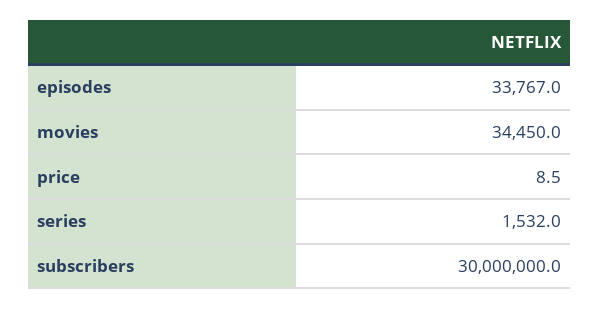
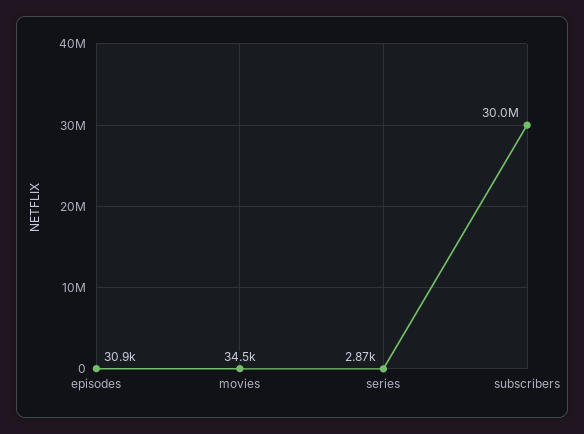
  {
-   "episodes": 33767,
+   "episodes": 30900,
    "movies": 34450,
-   "price": 8.5,
-   "series": 1532,
+   "series": 2870,
    "subscribers": 30000000
  }

